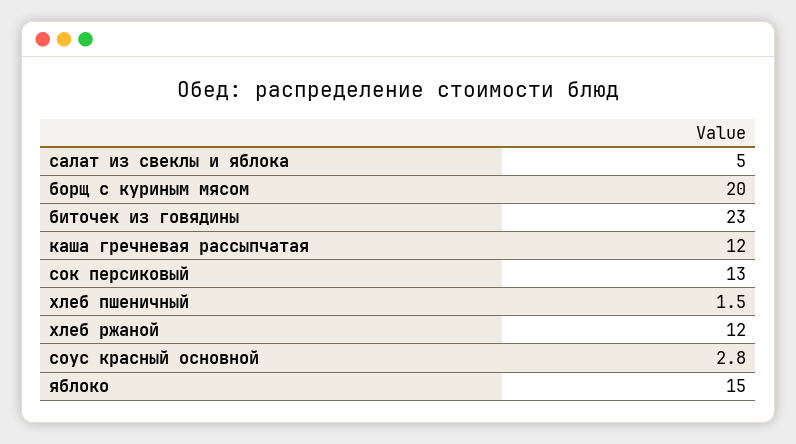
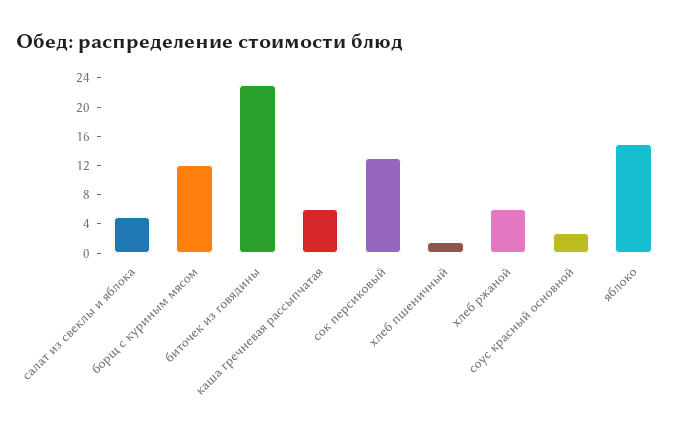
  {
    "салат из свеклы и яблока": 5,
-   "борщ с куриным мясом": 20,
+   "борщ с куриным мясом": 12,
    "биточек из говядины": 23,
-   "каша гречневая рассыпчатая": 12,
+   "каша гречневая рассыпчатая": 6,
    "сок персиковый": 13,
    "хлеб пшеничный": 1.5,
-   "хлеб ржаной": 12,
+   "хлеб ржаной": 6,
    "соус красный основной": 2.8,
    "яблоко": 15
  }

